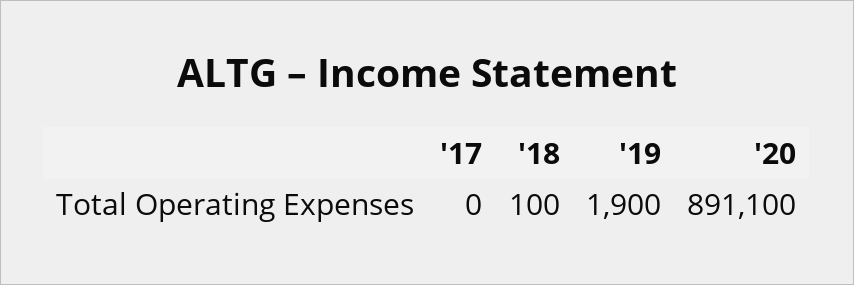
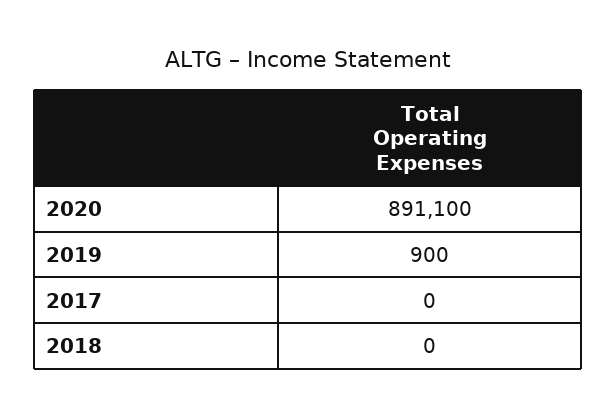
  {
    "'17": 0,
-   "'18": 100,
+   "'18": 0,
-   "'19": 1900,
+   "'19": 900,
    "'20": 891100
  }

